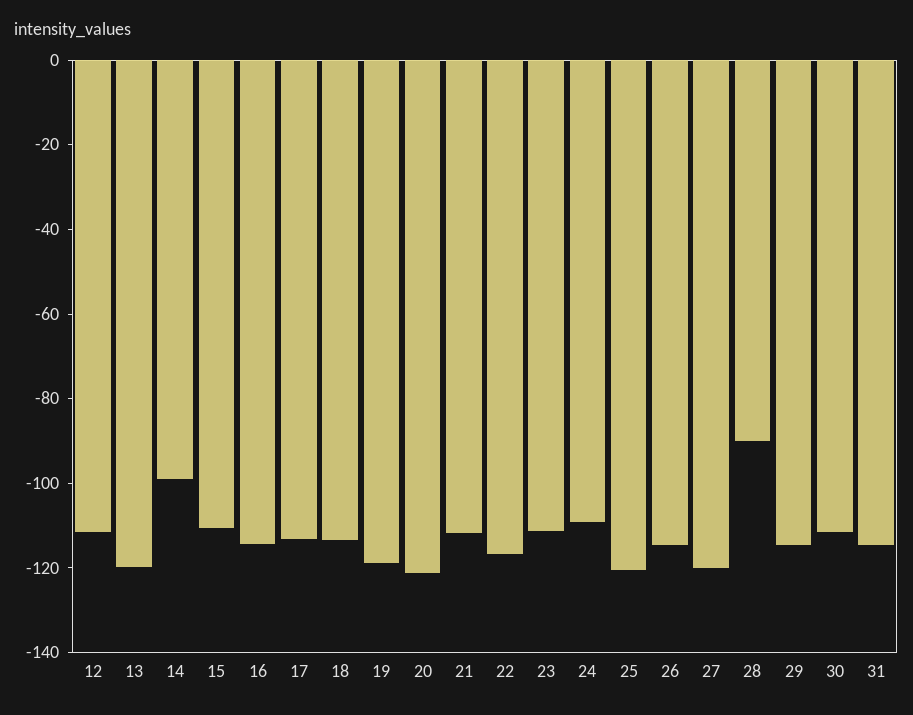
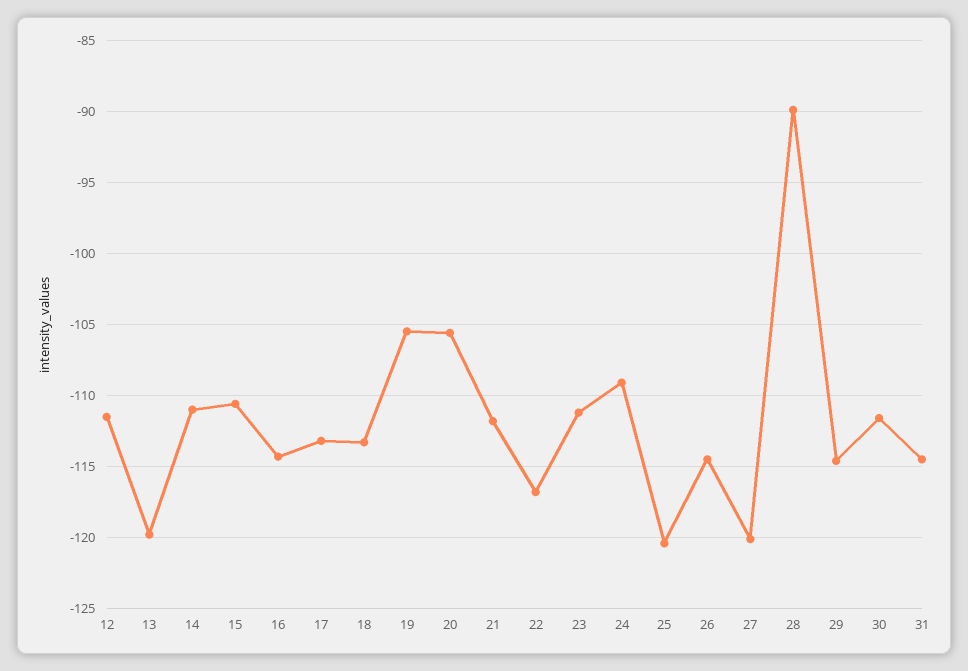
  {
    "12": -111.5,
    "13": -120,
-   "14": -100,
+   "14": -111,
    "15": -110.5,
    "16": -114.5,
    "17": -113,
    "18": -113.5,
-   "19": -120,
+   "19": -105.5,
-   "20": -120,
+   "20": -105.5,
    "21": -112,
    "22": -117,
    "23": -111,
    "24": -109,
    "25": -120.5,
    "26": -114.5,
    "27": -120,
    "28": -90,
    "29": -114.5,
    "30": -111.5,
    "31": -114.5
  }

